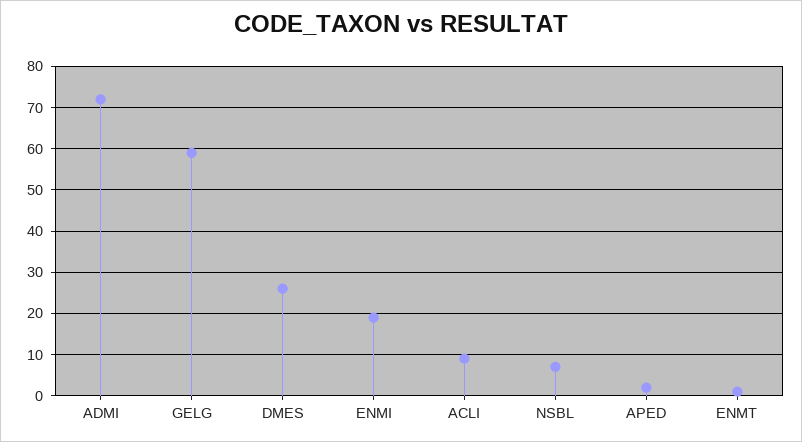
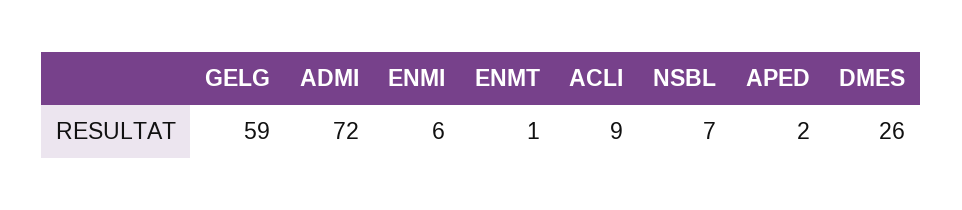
  {
    "ADMI": 72,
    "GELG": 59,
    "DMES": 26,
-   "ENMI": 20,
+   "ENMI": 6,
    "ACLI": 9,
    "NSBL": 7,
    "APED": 2,
    "ENMT": 1
  }

